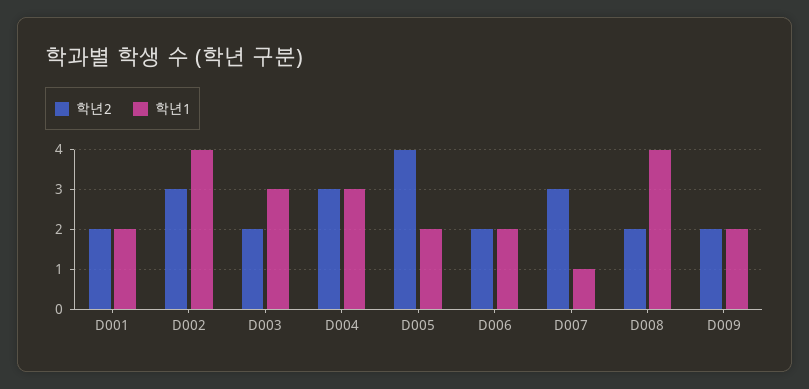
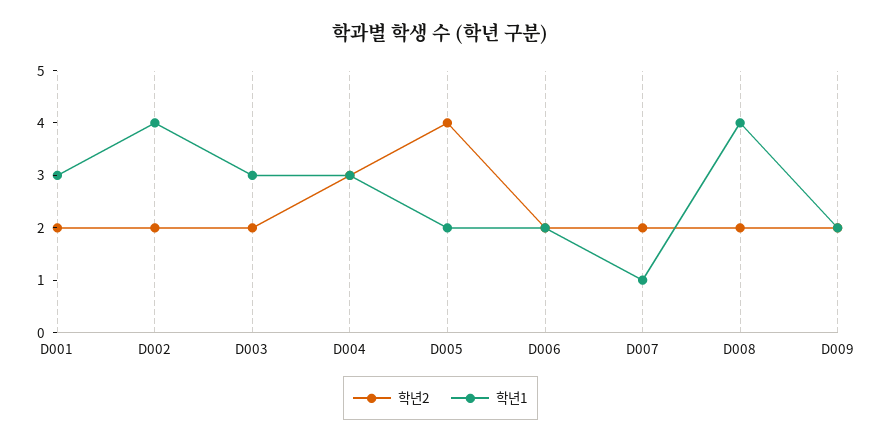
  {
    "학년2": {
      "D001": 2,
-     "D002": 3,
+     "D002": 2,
      "D003": 2,
      "D004": 3,
      "D005": 4,
      "D006": 2,
-     "D007": 3,
+     "D007": 2,
      "D008": 2,
      "D009": 2
    },
    "학년1": {
-     "D001": 2,
+     "D001": 3,
      "D002": 4,
      "D003": 3,
      "D004": 3,
      "D005": 2,
      "D006": 2,
      "D007": 1,
      "D008": 4,
      "D009": 2
    }
  }

